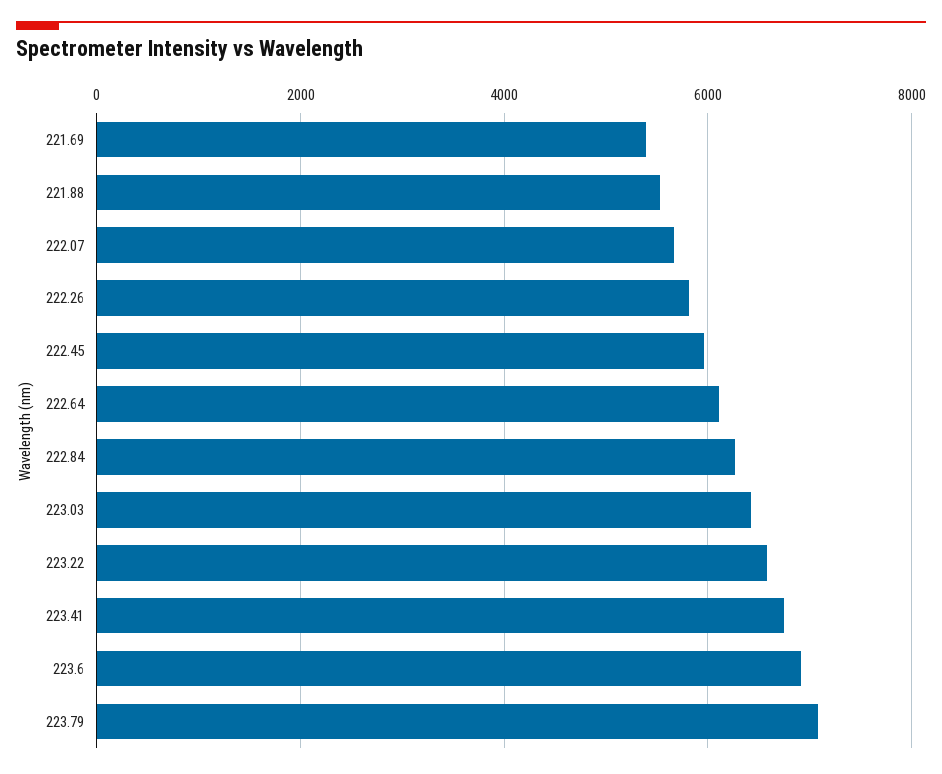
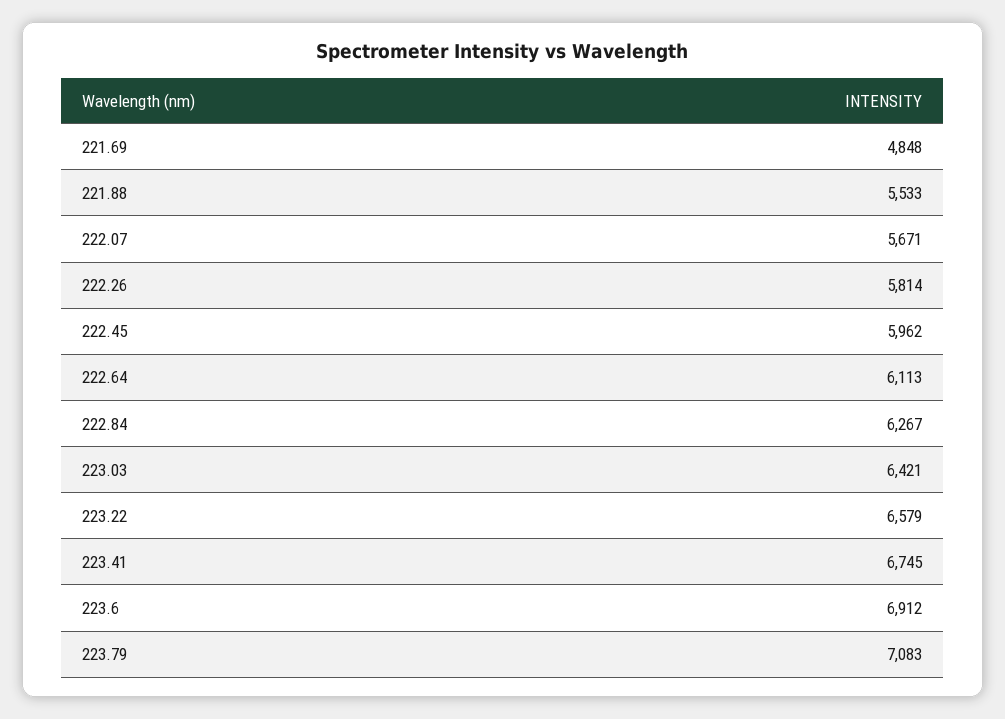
  {
-   "221.69": 5400,
+   "221.69": 4848,
    "221.88": 5533,
    "222.07": 5671,
    "222.26": 5814,
    "222.45": 5962,
    "222.64": 6113,
    "222.84": 6267,
    "223.03": 6421,
    "223.22": 6579,
    "223.41": 6745,
    "223.6": 6912,
    "223.79": 7083
  }

